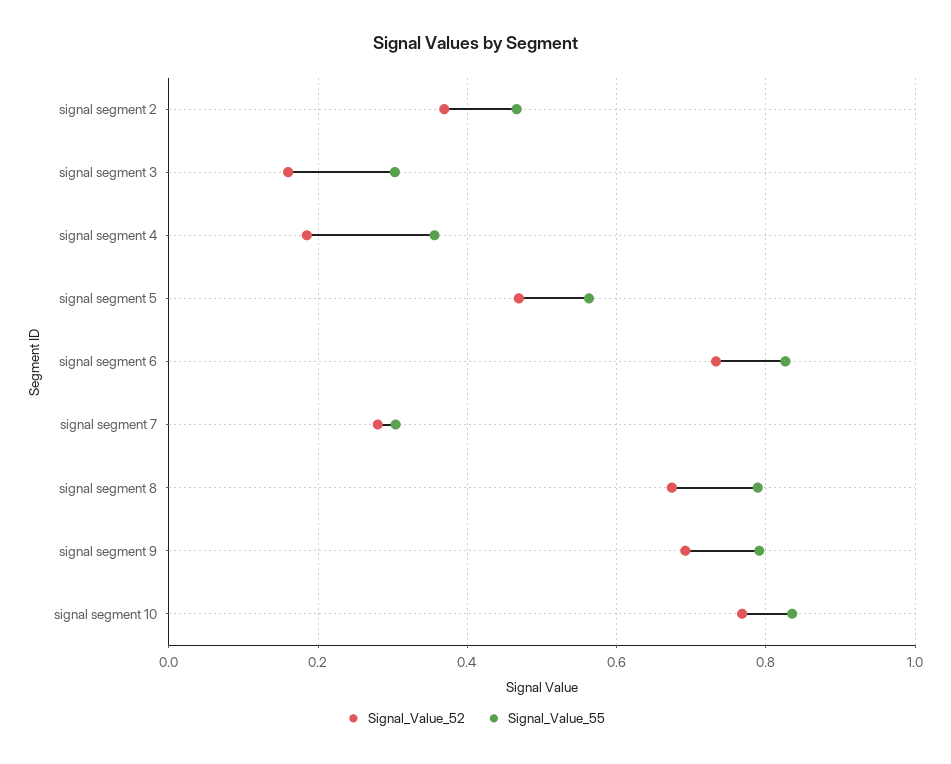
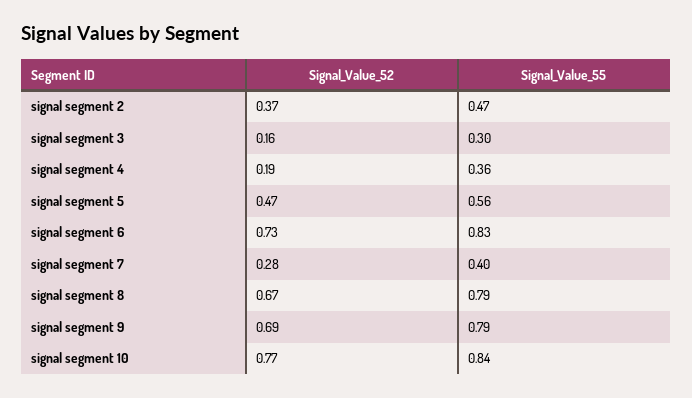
  {
    "Signal_Value_52": {
      "signal segment 2": 0.37,
      "signal segment 3": 0.16,
      "signal segment 4": 0.19,
      "signal segment 5": 0.47,
      "signal segment 6": 0.73,
      "signal segment 7": 0.28,
      "signal segment 8": 0.67,
      "signal segment 9": 0.69,
      "signal segment 10": 0.77
    },
    "Signal_Value_55": {
      "signal segment 2": 0.47,
      "signal segment 3": 0.3,
      "signal segment 4": 0.36,
      "signal segment 5": 0.56,
      "signal segment 6": 0.83,
-     "signal segment 7": 0.3,
+     "signal segment 7": 0.4,
      "signal segment 8": 0.79,
      "signal segment 9": 0.79,
      "signal segment 10": 0.84
    }
  }

